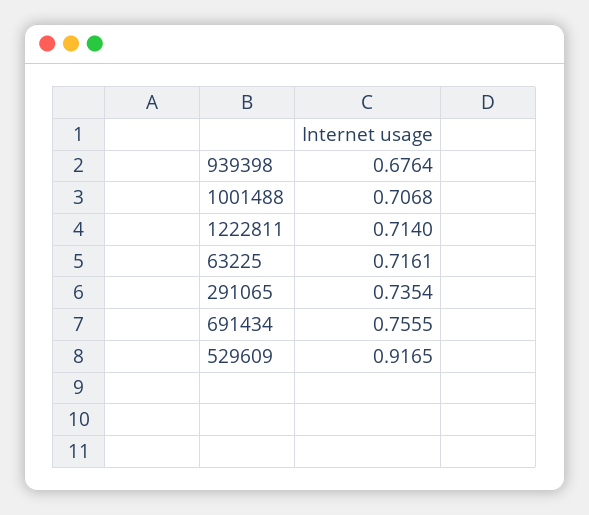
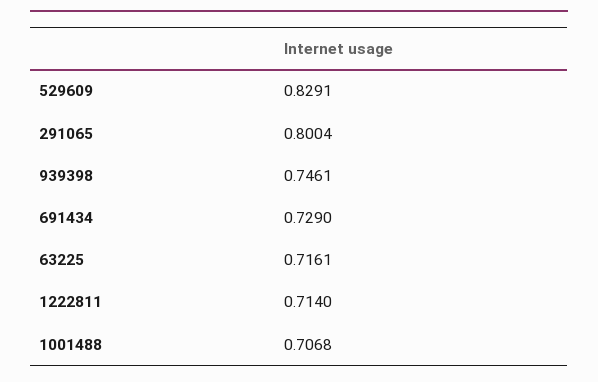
  {
-   "939398": 0.6764,
+   "939398": 0.7461,
    "1001488": 0.7068,
    "1222811": 0.714,
    "63225": 0.7161,
-   "291065": 0.7354,
+   "291065": 0.8004,
-   "691434": 0.7555,
+   "691434": 0.729,
-   "529609": 0.9165
+   "529609": 0.8291
  }

